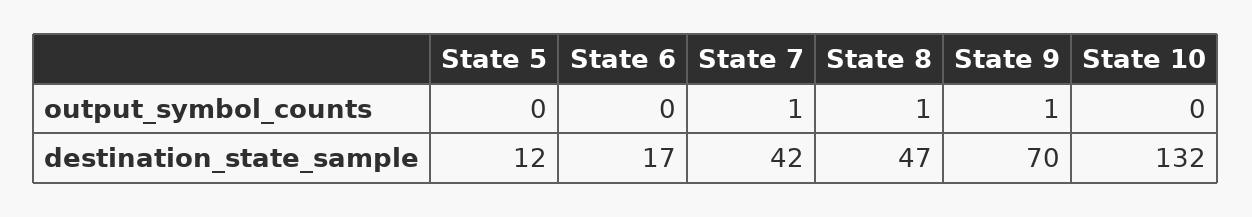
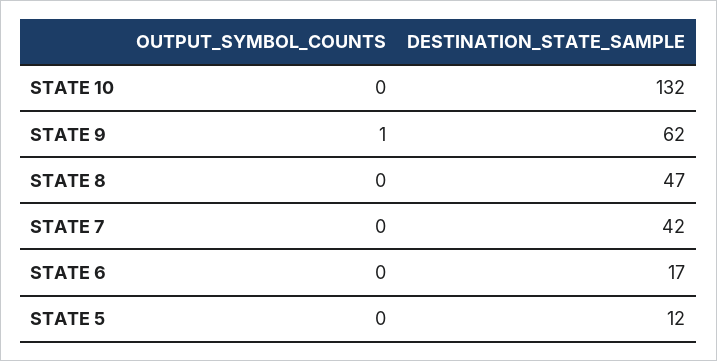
  {
    "State 5": {
      "output_symbol_counts": 0,
      "destination_state_sample": 12
    },
    "State 6": {
      "output_symbol_counts": 0,
      "destination_state_sample": 17
    },
    "State 7": {
-     "output_symbol_counts": 1,
+     "output_symbol_counts": 0,
      "destination_state_sample": 42
    },
    "State 8": {
-     "output_symbol_counts": 1,
+     "output_symbol_counts": 0,
      "destination_state_sample": 47
    },
    "State 9": {
      "output_symbol_counts": 1,
-     "destination_state_sample": 70
+     "destination_state_sample": 62
    },
    "State 10": {
      "output_symbol_counts": 0,
      "destination_state_sample": 132
    }
  }

